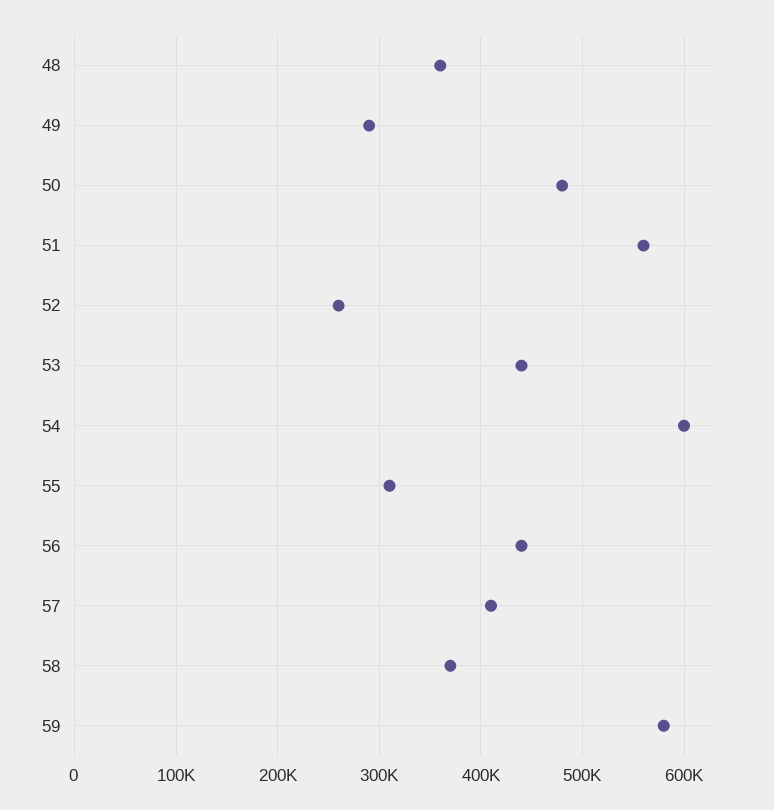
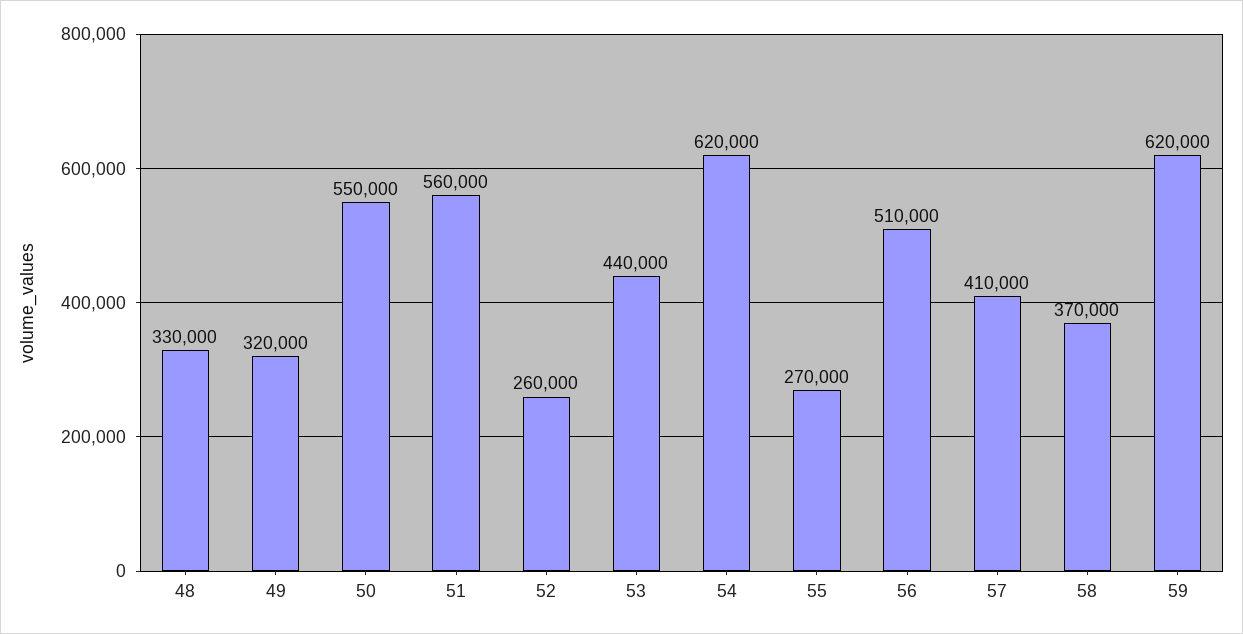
  {
-   "48": 360000,
+   "48": 330000,
-   "49": 290000,
+   "49": 320000,
-   "50": 480000,
+   "50": 550000,
    "51": 560000,
    "52": 260000,
    "53": 440000,
-   "54": 600000,
+   "54": 620000,
-   "55": 310000,
+   "55": 270000,
-   "56": 440000,
+   "56": 510000,
    "57": 410000,
    "58": 370000,
-   "59": 580000
+   "59": 620000
  }

